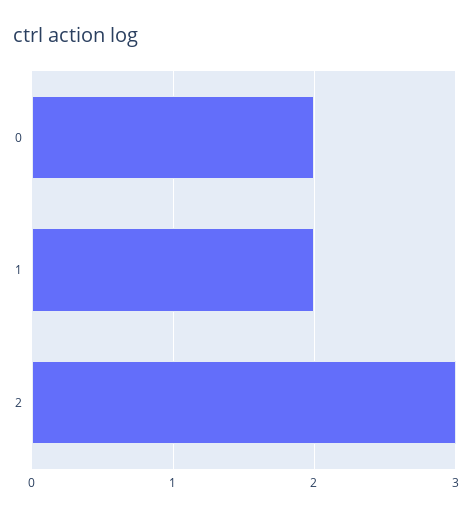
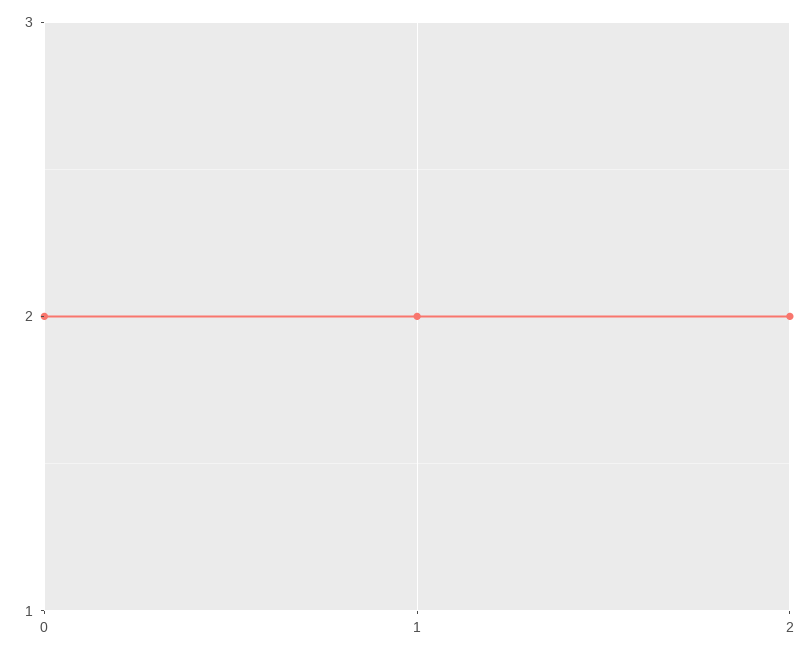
  {
    "0": 2,
    "1": 2,
-   "2": 3
+   "2": 2
  }

